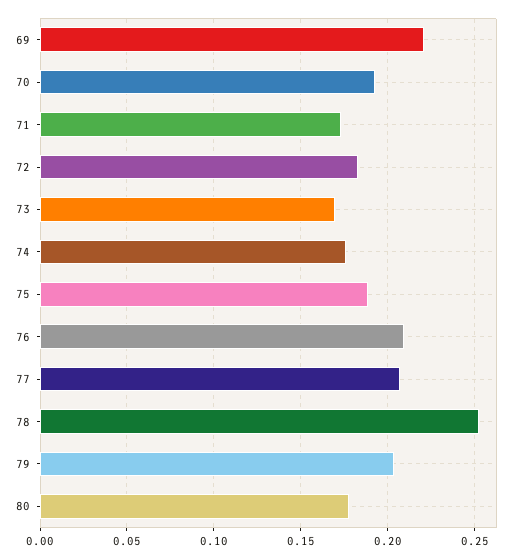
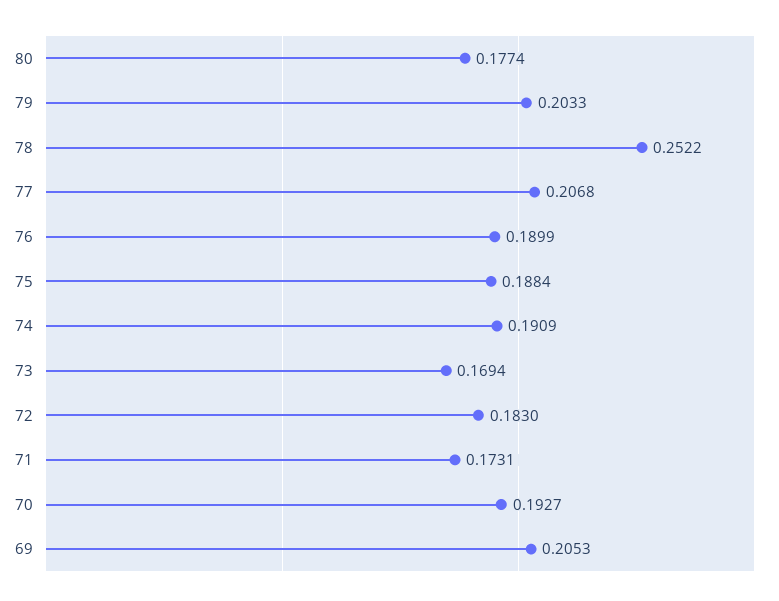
  {
-   "69": 0.22,
+   "69": 0.2053,
    "70": 0.1927,
    "71": 0.1731,
    "72": 0.183,
    "73": 0.1694,
-   "74": 0.175,
+   "74": 0.1909,
    "75": 0.1884,
-   "76": 0.21,
+   "76": 0.1899,
    "77": 0.2068,
    "78": 0.2522,
    "79": 0.2033,
    "80": 0.1774
  }

